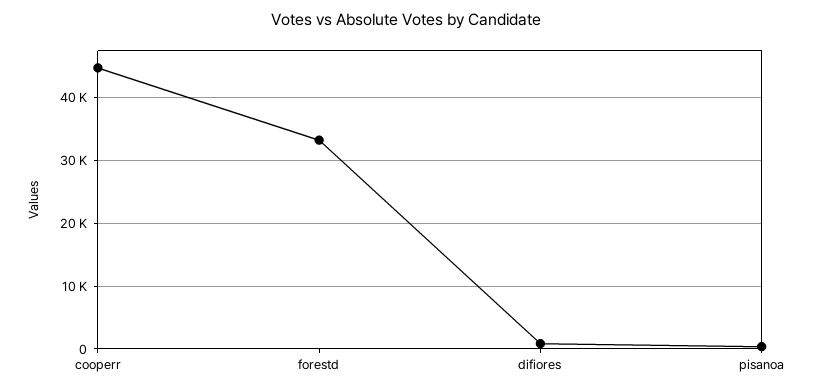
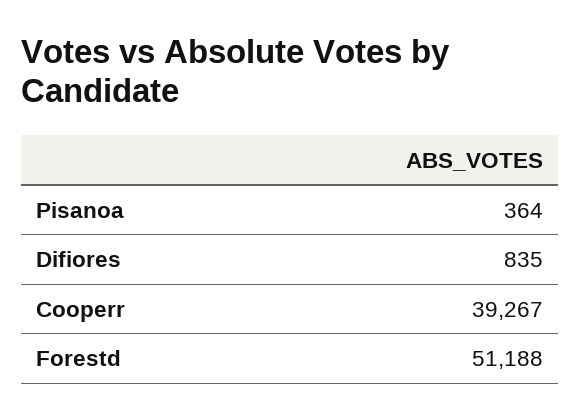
  {
-   "cooperr": 45000,
+   "cooperr": 39267,
-   "forestd": 33000,
+   "forestd": 51188,
    "difiores": 835,
    "pisanoa": 364
  }

